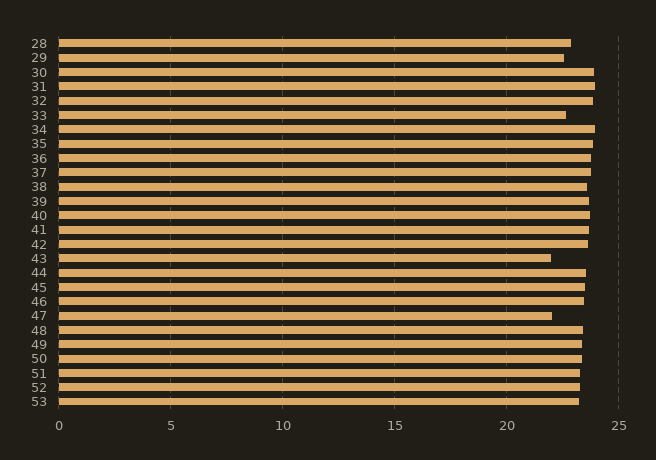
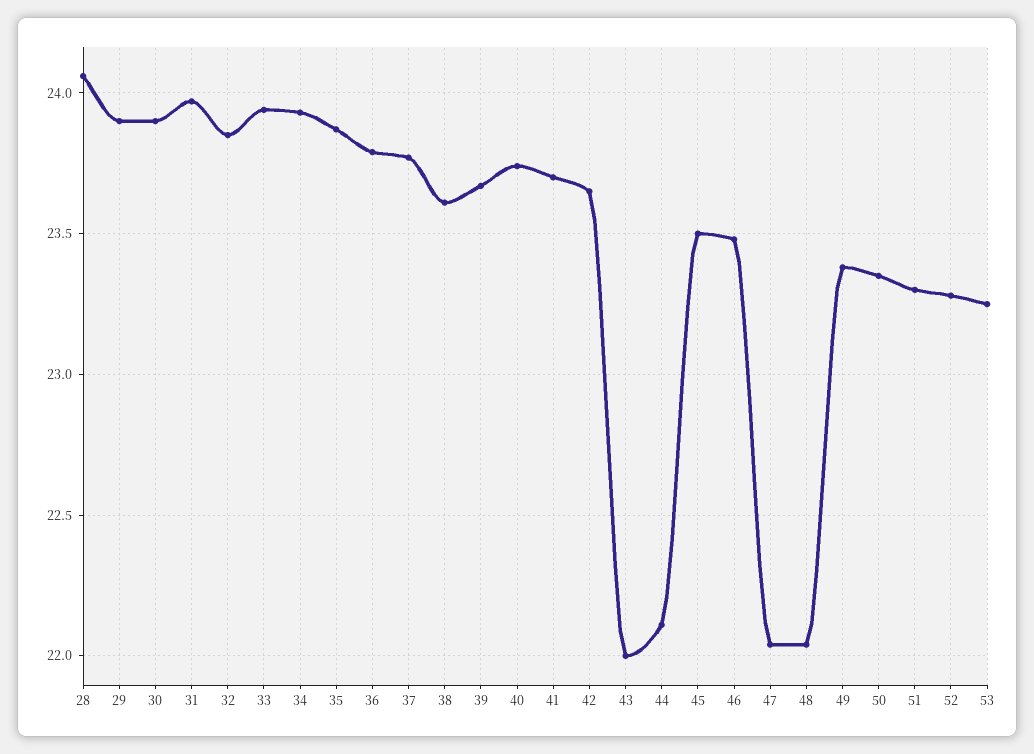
  {
-   "28": 23,
+   "28": 24.05,
-   "29": 22.5,
+   "29": 23.9,
    "30": 23.9,
    "31": 23.95,
    "32": 23.85,
-   "33": 22.5,
+   "33": 23.95,
    "34": 23.95,
    "35": 23.85,
    "36": 23.8,
    "37": 23.75,
    "38": 23.6,
    "39": 23.65,
    "40": 23.75,
    "41": 23.7,
    "42": 23.65,
    "43": 22,
-   "44": 23.5,
+   "44": 22.1,
    "45": 23.5,
    "46": 23.5,
    "47": 22.05,
-   "48": 23.5,
+   "48": 22.05,
    "49": 23.4,
    "50": 23.35,
    "51": 23.3,
    "52": 23.3,
    "53": 23.25
  }

